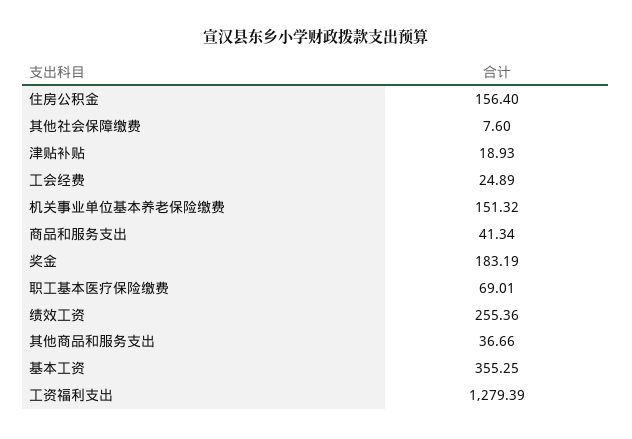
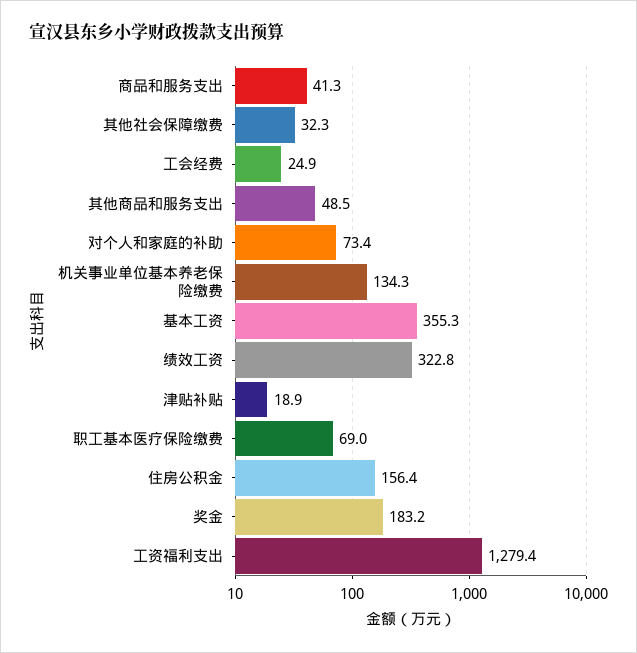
  {
    "住房公积金": 156.4,
-   "其他社会保障缴费": 7.6,
+   "其他社会保障缴费": 32.3,
    "津贴补贴": 18.93,
    "工会经费": 24.89,
-   "机关事业单位基本养老保险缴费": 151.32,
+   "机关事业单位基本养老保险缴费": 134.3,
    "商品和服务支出": 41.34,
    "奖金": 183.19,
    "职工基本医疗保险缴费": 69.01,
-   "绩效工资": 255.36,
+   "绩效工资": 322.8,
-   "其他商品和服务支出": 36.66,
+   "其他商品和服务支出": 48.5,
    "基本工资": 355.25,
-   "工资福利支出": 1279.39
+   "工资福利支出": 1279.39,
+   "对个人和家庭的补助": 73.4
  }

